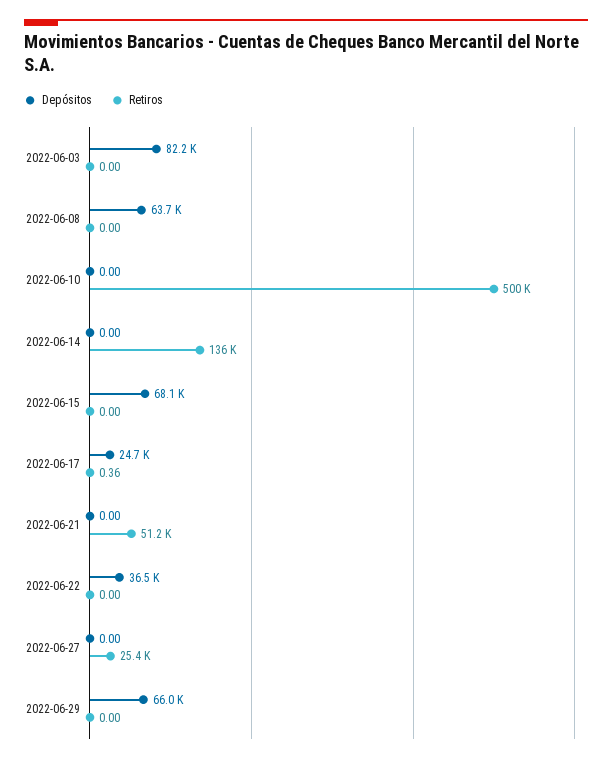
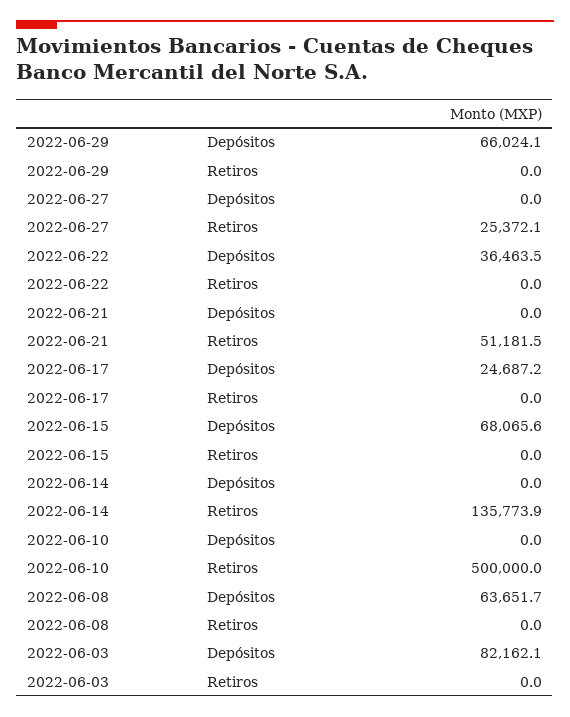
  {
    "Depósitos": {
      "2022-06-03": 82162.1,
      "2022-06-08": 63651.7,
      "2022-06-10": 0,
      "2022-06-14": 0,
      "2022-06-15": 68065.6,
      "2022-06-17": 24687.2,
      "2022-06-21": 0,
      "2022-06-22": 36463.5,
      "2022-06-27": 0,
      "2022-06-29": 66024.1
    },
    "Retiros": {
      "2022-06-03": 0,
      "2022-06-08": 0,
      "2022-06-10": 500000,
      "2022-06-14": 135773.9,
      "2022-06-15": 0,
-     "2022-06-17": 0.36,
+     "2022-06-17": 0,
      "2022-06-21": 51181.5,
      "2022-06-22": 0,
      "2022-06-27": 25372.1,
      "2022-06-29": 0
    }
  }

